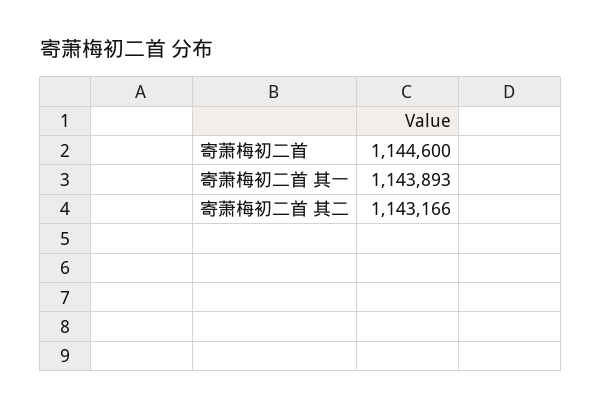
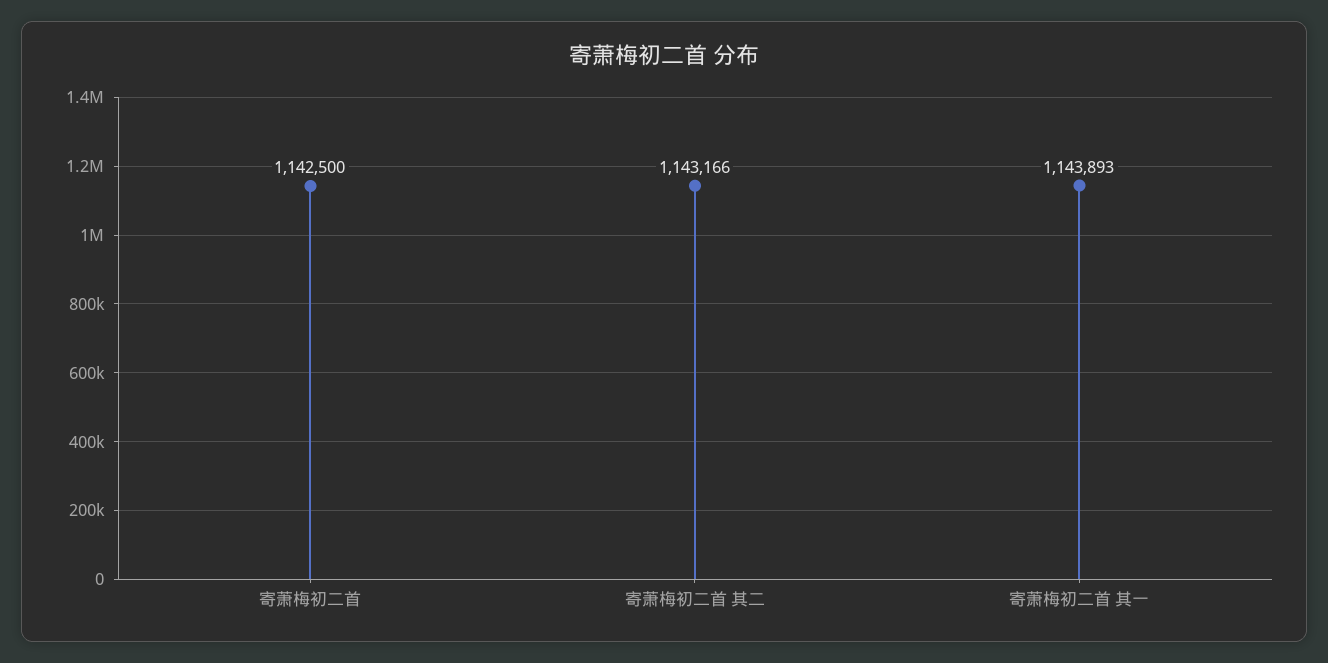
  {
-   "寄萧梅初二首": 1144600,
+   "寄萧梅初二首": 1142500,
    "寄萧梅初二首 其一": 1143893,
    "寄萧梅初二首 其二": 1143166
  }

